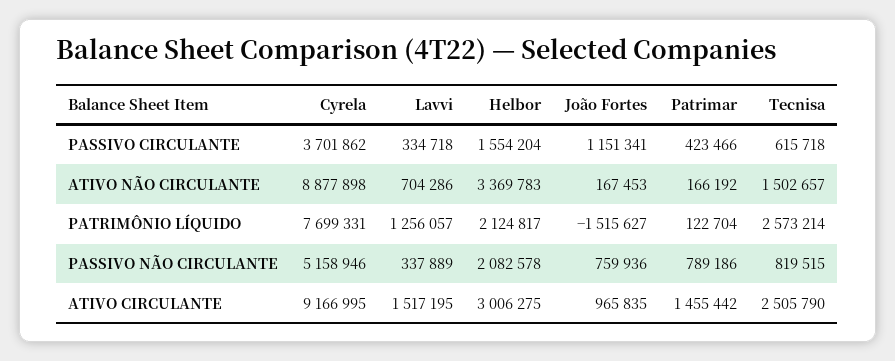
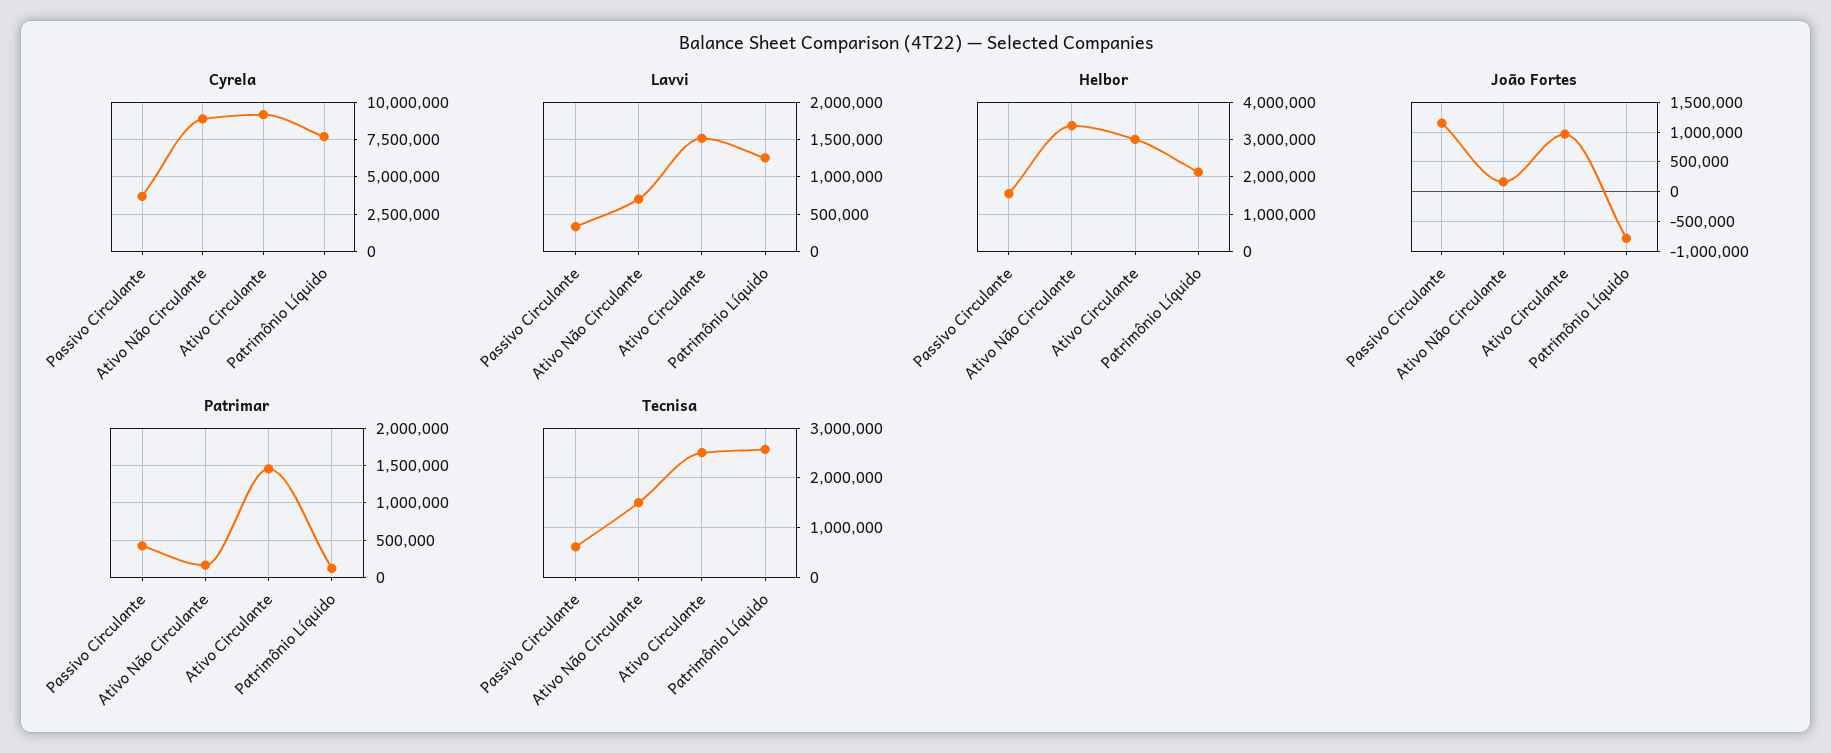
  {
    "Cyrela": {
      "PASSIVO CIRCULANTE": 3701862,
      "ATIVO NÃO CIRCULANTE": 8877898,
      "PATRIMÔNIO LÍQUIDO": 7699331,
-     "PASSIVO NÃO CIRCULANTE": 5158946,
      "ATIVO CIRCULANTE": 9166995
    },
    "Lavvi": {
      "PASSIVO CIRCULANTE": 334718,
      "ATIVO NÃO CIRCULANTE": 704286,
      "PATRIMÔNIO LÍQUIDO": 1256057,
-     "PASSIVO NÃO CIRCULANTE": 337889,
      "ATIVO CIRCULANTE": 1517195
    },
    "Helbor": {
      "PASSIVO CIRCULANTE": 1554204,
      "ATIVO NÃO CIRCULANTE": 3369783,
      "PATRIMÔNIO LÍQUIDO": 2124817,
-     "PASSIVO NÃO CIRCULANTE": 2082578,
      "ATIVO CIRCULANTE": 3006275
    },
    "João Fortes": {
      "PASSIVO CIRCULANTE": 1151341,
      "ATIVO NÃO CIRCULANTE": 167453,
-     "PATRIMÔNIO LÍQUIDO": -1515627,
+     "PATRIMÔNIO LÍQUIDO": -750000,
-     "PASSIVO NÃO CIRCULANTE": 759936,
      "ATIVO CIRCULANTE": 965835
    },
    "Patrimar": {
      "PASSIVO CIRCULANTE": 423466,
      "ATIVO NÃO CIRCULANTE": 166192,
      "PATRIMÔNIO LÍQUIDO": 122704,
-     "PASSIVO NÃO CIRCULANTE": 789186,
      "ATIVO CIRCULANTE": 1455442
    },
    "Tecnisa": {
      "PASSIVO CIRCULANTE": 615718,
      "ATIVO NÃO CIRCULANTE": 1502657,
      "PATRIMÔNIO LÍQUIDO": 2573214,
-     "PASSIVO NÃO CIRCULANTE": 819515,
      "ATIVO CIRCULANTE": 2505790
    }
  }

